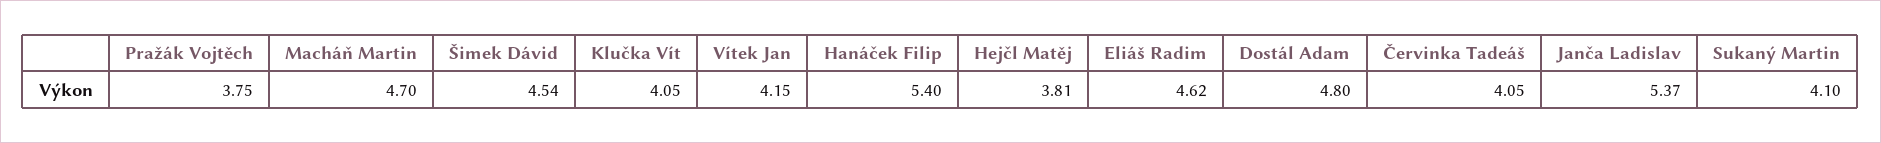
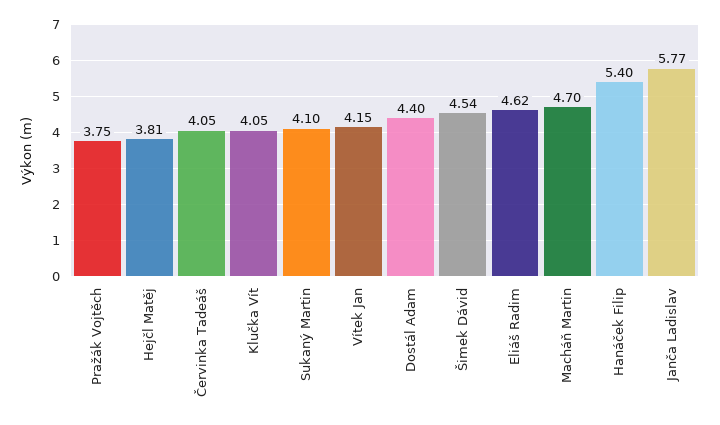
  {
    "Pražák Vojtěch": 3.75,
    "Macháň Martin": 4.7,
    "Šimek Dávid": 4.54,
    "Klučka Vít": 4.05,
    "Vítek Jan": 4.15,
    "Hanáček Filip": 5.4,
    "Hejčl Matěj": 3.81,
    "Eliáš Radim": 4.62,
-   "Dostál Adam": 4.8,
+   "Dostál Adam": 4.4,
    "Červinka Tadeáš": 4.05,
-   "Janča Ladislav": 5.37,
+   "Janča Ladislav": 5.77,
    "Sukaný Martin": 4.1
  }

